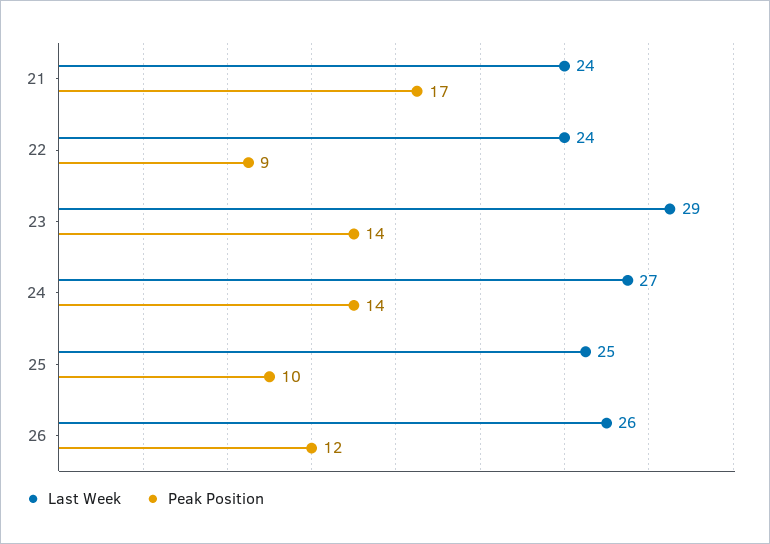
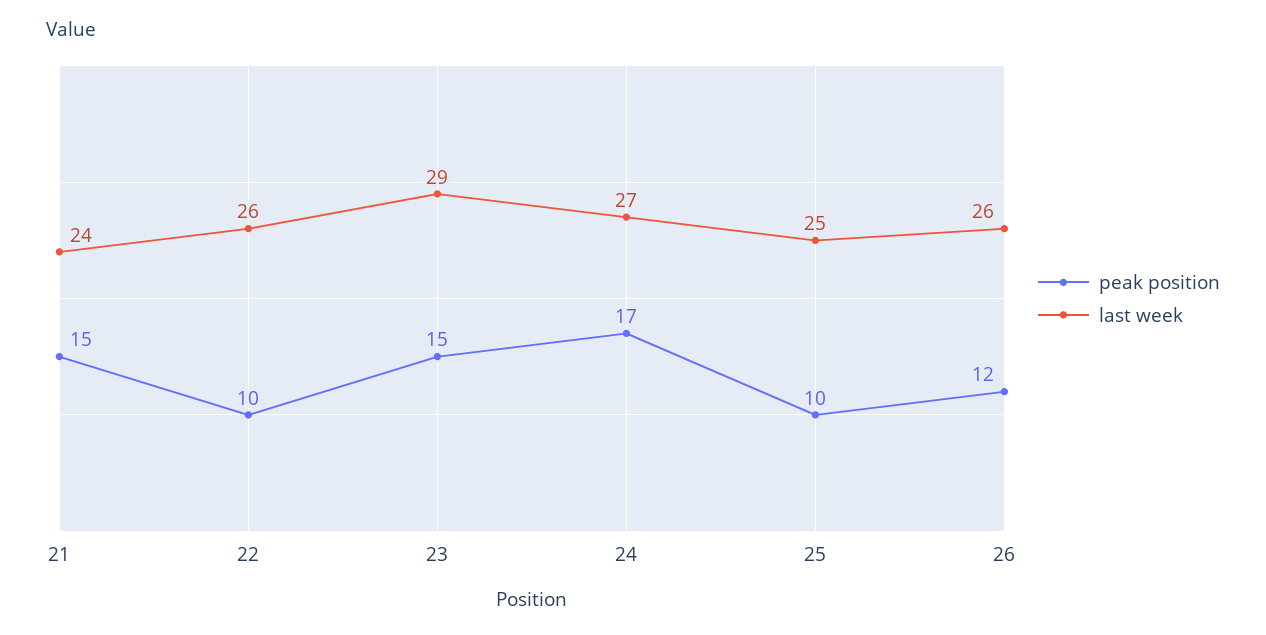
  {
    "Last Week": {
      "21": 24,
-     "22": 24,
+     "22": 26,
      "23": 29,
      "24": 27,
      "25": 25,
      "26": 26
    },
    "Peak Position": {
-     "21": 17,
+     "21": 15,
-     "22": 9,
+     "22": 10,
-     "23": 14,
+     "23": 15,
-     "24": 14,
+     "24": 17,
      "25": 10,
      "26": 12
    }
  }

